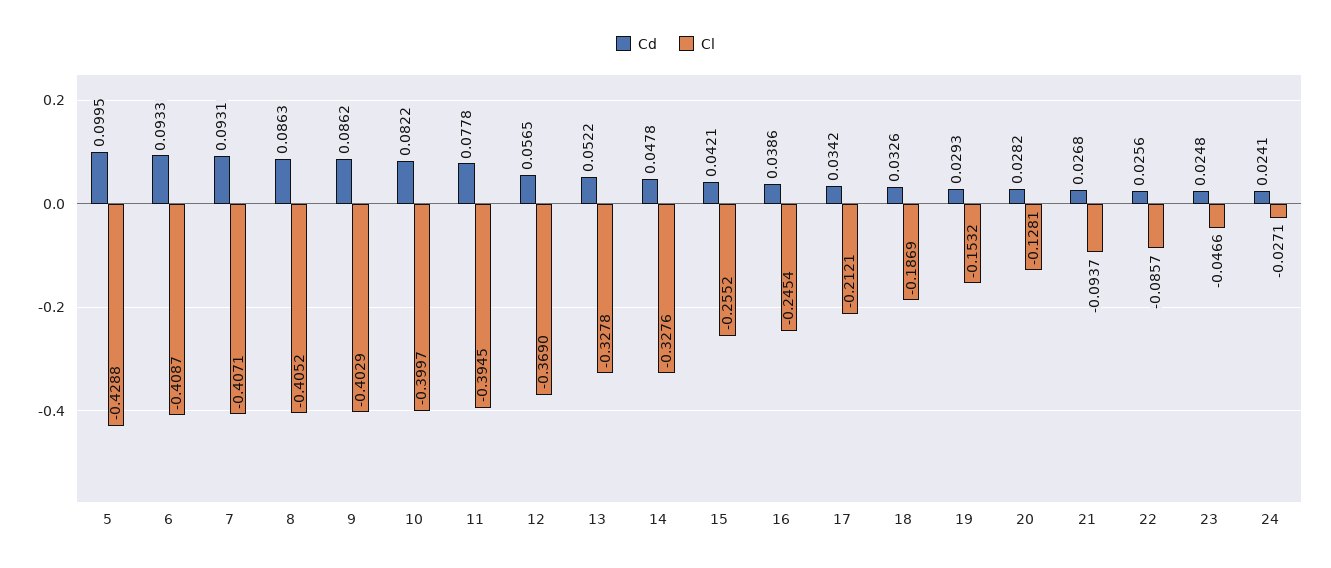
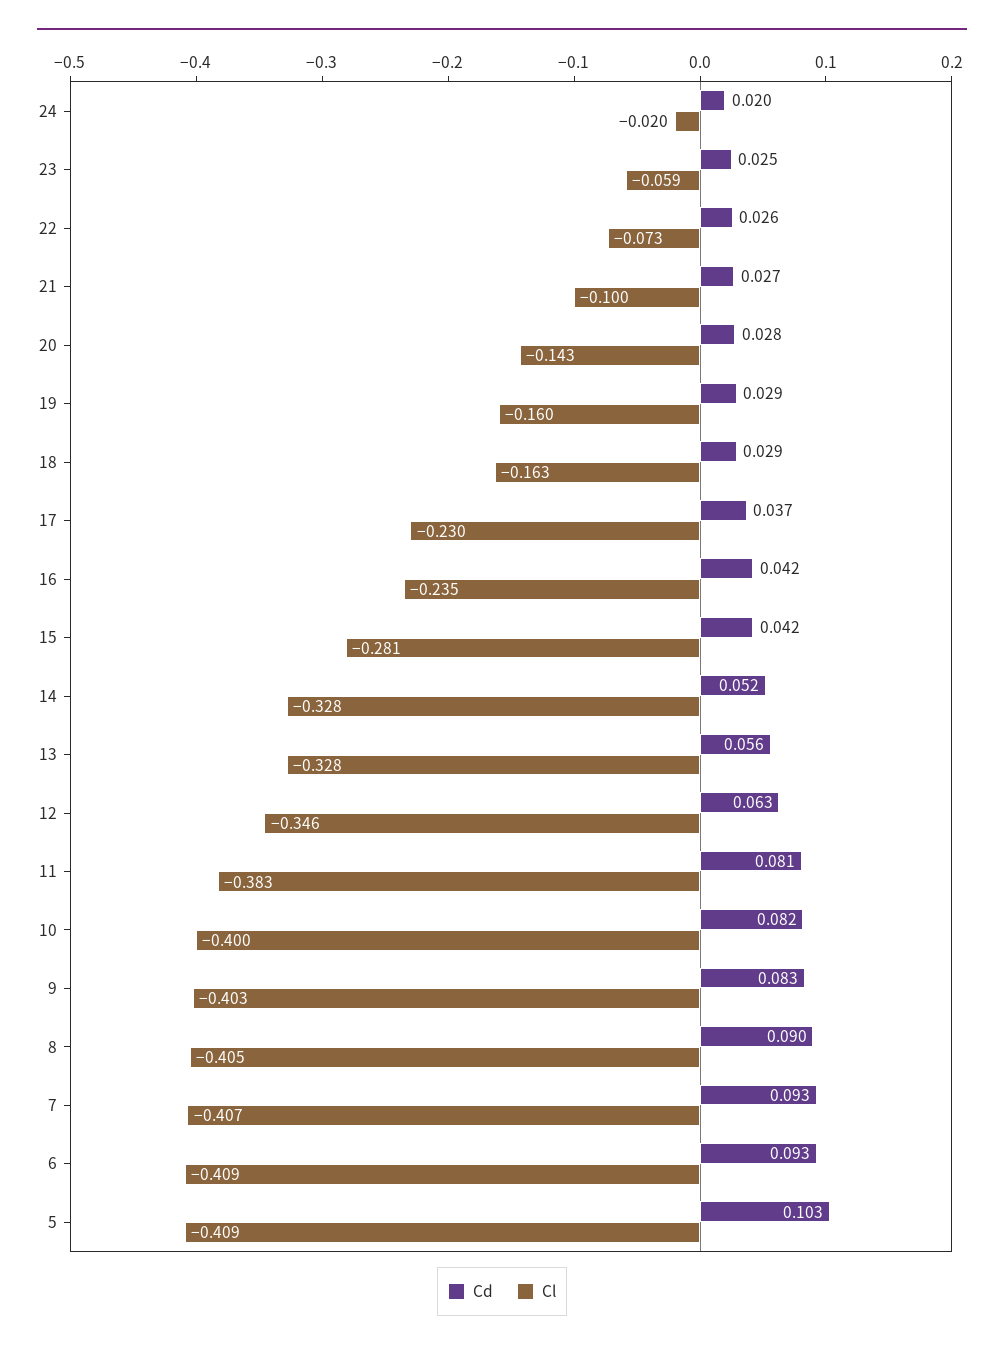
  {
    "Cd": {
-     "5": 0.0995,
+     "5": 0.103,
      "6": 0.0933,
      "7": 0.0931,
-     "8": 0.0863,
+     "8": 0.09,
-     "9": 0.0862,
+     "9": 0.083,
      "10": 0.0822,
-     "11": 0.0778,
+     "11": 0.081,
-     "12": 0.0565,
+     "12": 0.063,
-     "13": 0.0522,
+     "13": 0.056,
-     "14": 0.0478,
+     "14": 0.052,
      "15": 0.0421,
-     "16": 0.0386,
+     "16": 0.042,
-     "17": 0.0342,
+     "17": 0.037,
-     "18": 0.0326,
+     "18": 0.029,
      "19": 0.0293,
      "20": 0.0282,
      "21": 0.0268,
      "22": 0.0256,
      "23": 0.0248,
-     "24": 0.0241
+     "24": 0.02
    },
    "Cl": {
-     "5": -0.4288,
+     "5": -0.409,
      "6": -0.4087,
      "7": -0.4071,
      "8": -0.4052,
      "9": -0.4029,
      "10": -0.3997,
-     "11": -0.3945,
+     "11": -0.383,
-     "12": -0.369,
+     "12": -0.346,
      "13": -0.3278,
      "14": -0.3276,
-     "15": -0.2552,
+     "15": -0.281,
-     "16": -0.2454,
+     "16": -0.235,
-     "17": -0.2121,
+     "17": -0.23,
-     "18": -0.1869,
+     "18": -0.163,
-     "19": -0.1532,
+     "19": -0.16,
-     "20": -0.1281,
+     "20": -0.143,
-     "21": -0.0937,
+     "21": -0.1,
-     "22": -0.0857,
+     "22": -0.073,
-     "23": -0.0466,
+     "23": -0.059,
-     "24": -0.0271
+     "24": -0.02
    }
  }

